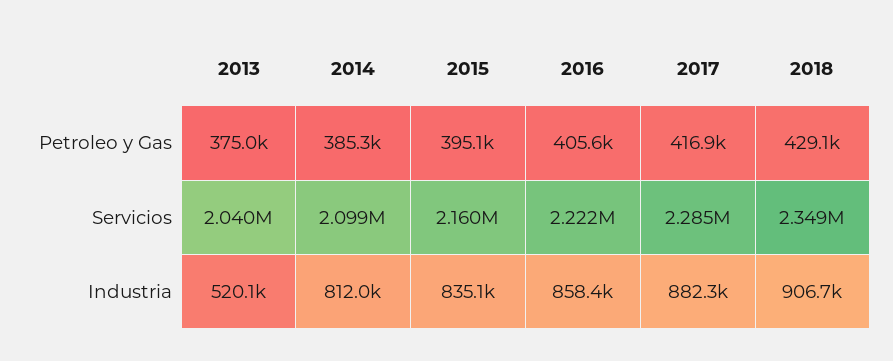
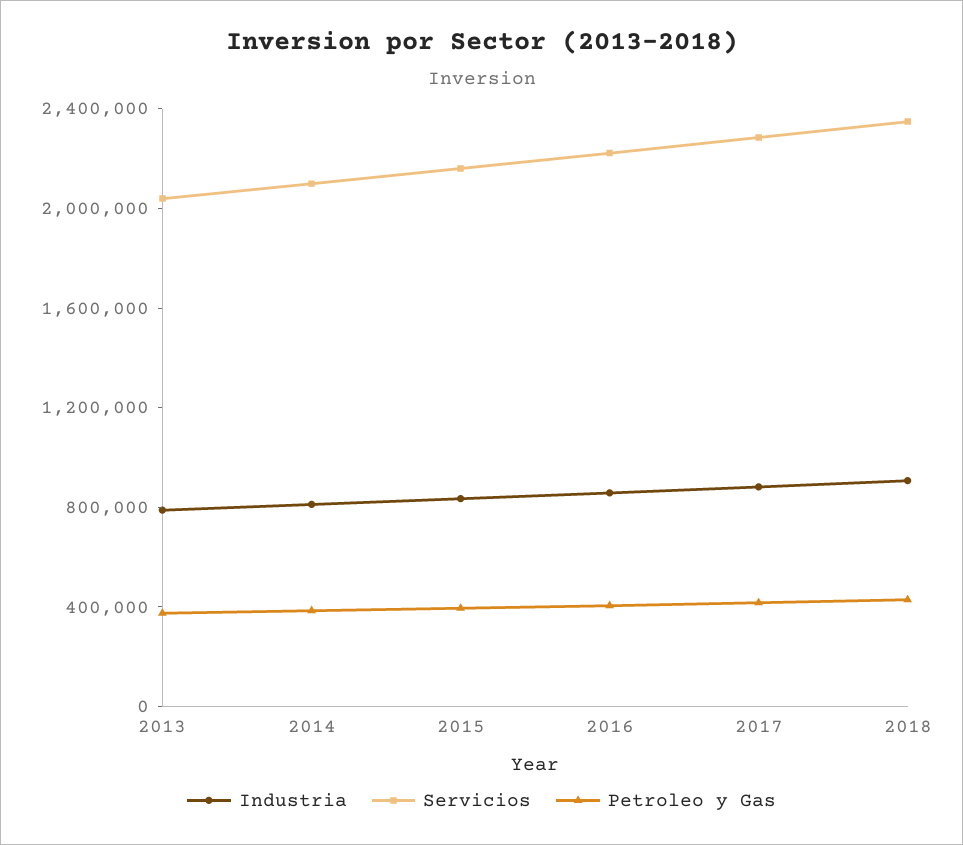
  {
    "Petroleo y Gas": {
      "2013": 375000,
      "2014": 385300,
      "2015": 395100,
      "2016": 405600,
      "2017": 416900,
      "2018": 429100
    },
    "Servicios": {
      "2013": 2040000,
      "2014": 2099000,
      "2015": 2160000,
      "2016": 2222000,
      "2017": 2285000,
      "2018": 2349000
    },
    "Industria": {
-     "2013": 520100,
+     "2013": 800000,
      "2014": 812000,
      "2015": 835100,
      "2016": 858400,
      "2017": 882300,
      "2018": 906700
    }
  }

